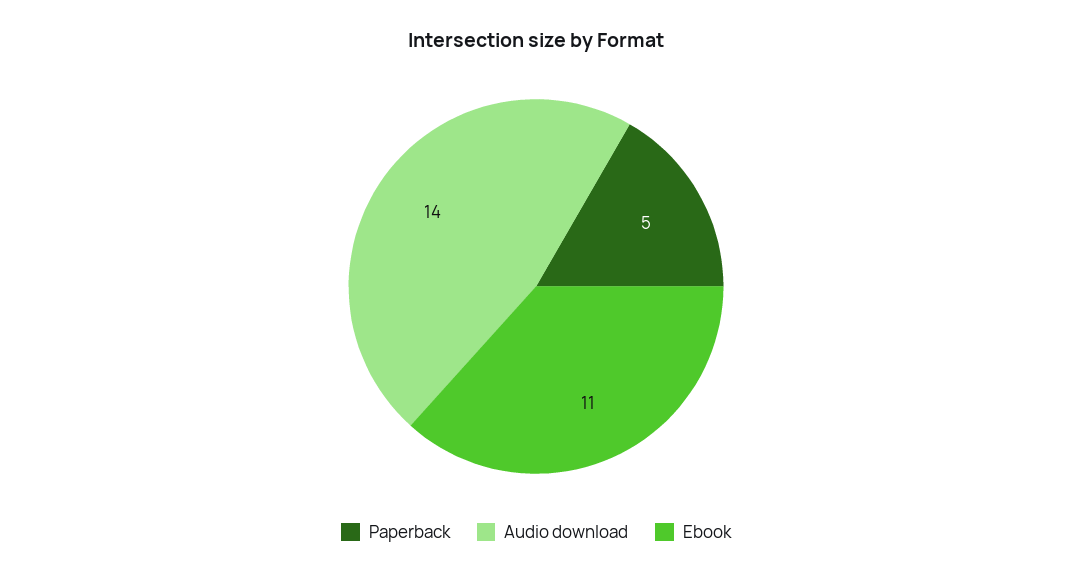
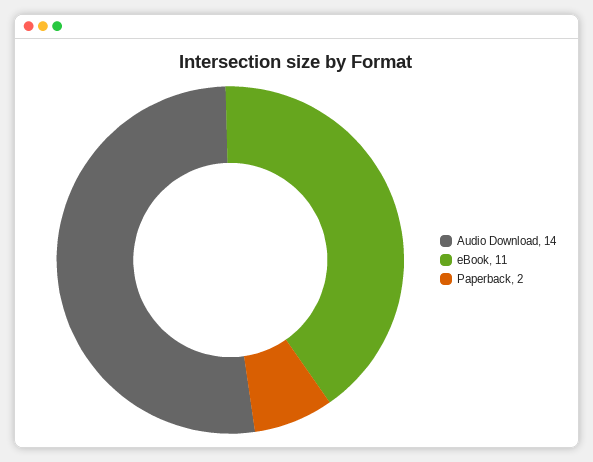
  {
-   "Paperback": 5,
+   "Paperback": 2,
    "Audio download": 14,
    "Ebook": 11
  }

